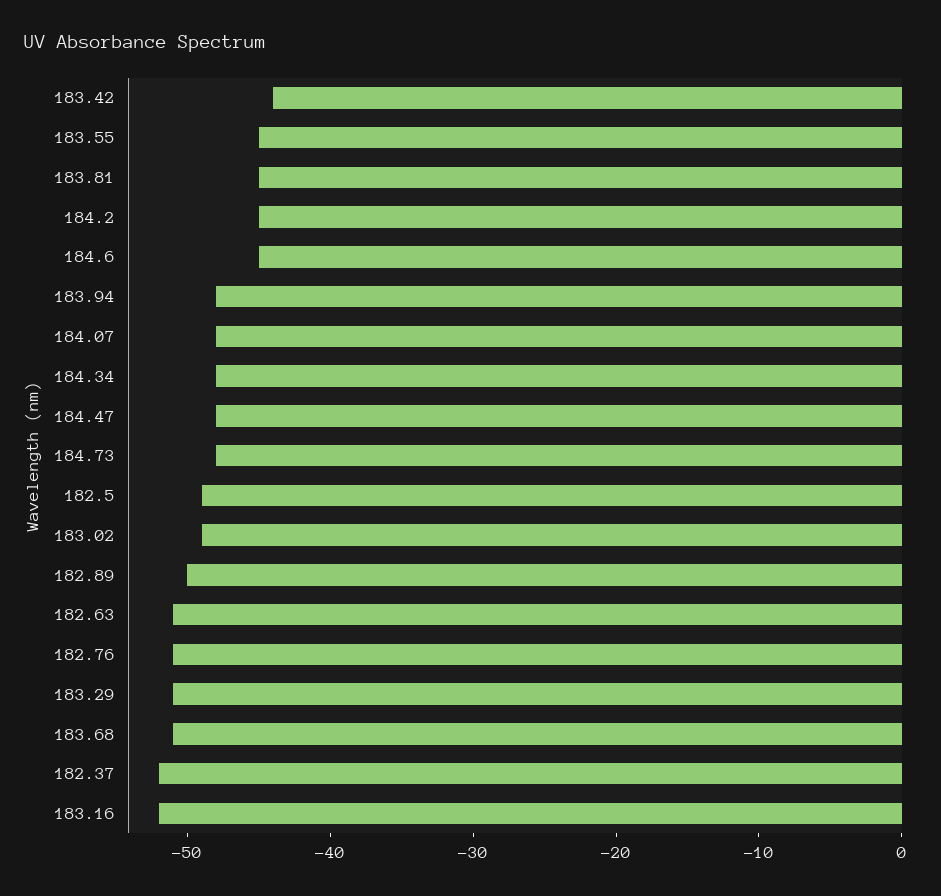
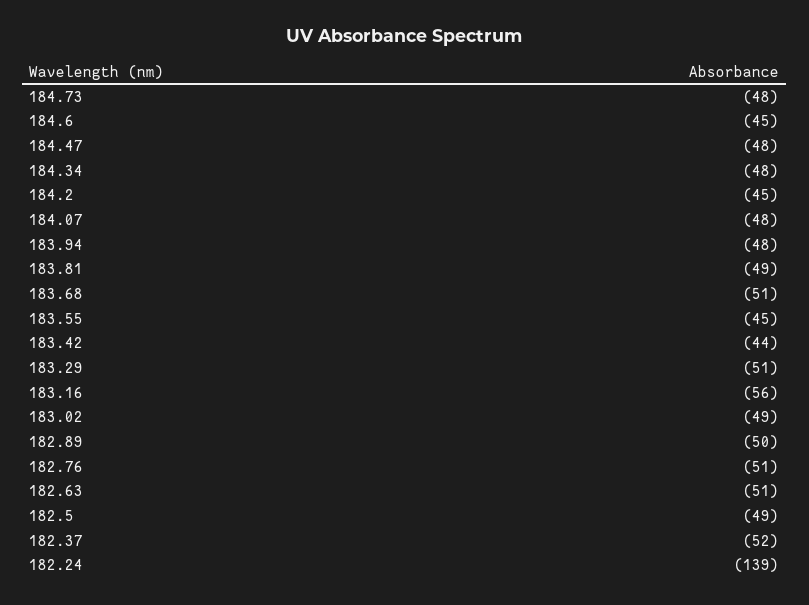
  {
    "183.42": -44,
    "183.55": -45,
-   "183.81": -45,
+   "183.81": -49,
    "184.2": -45,
    "184.6": -45,
    "183.94": -48,
    "184.07": -48,
    "184.34": -48,
    "184.47": -48,
    "184.73": -48,
    "182.5": -49,
    "183.02": -49,
    "182.89": -50,
    "182.63": -51,
    "182.76": -51,
    "183.29": -51,
    "183.68": -51,
    "182.37": -52,
-   "183.16": -52
+   "183.16": -56,
+   "182.24": -139
  }

